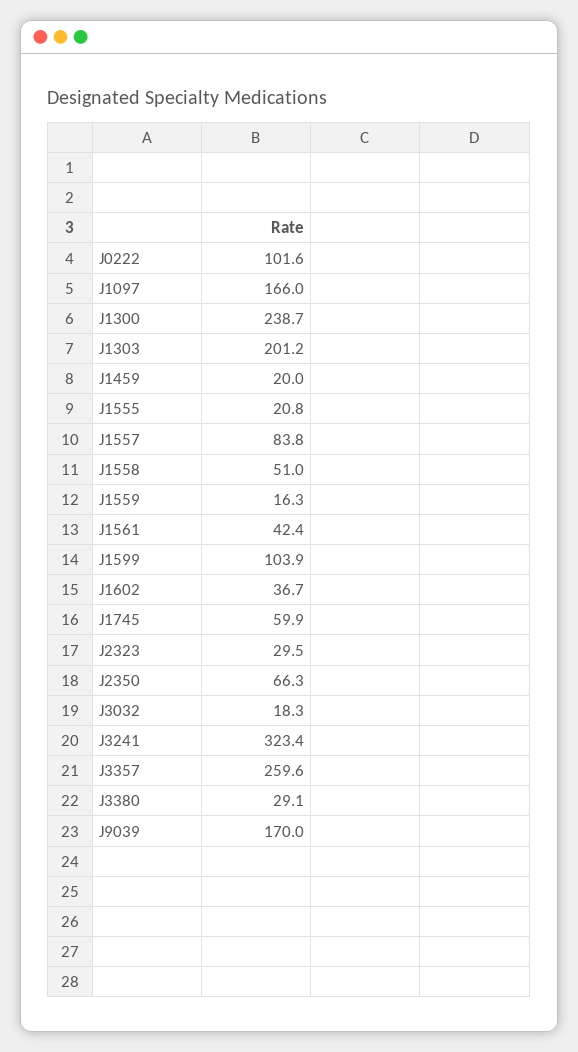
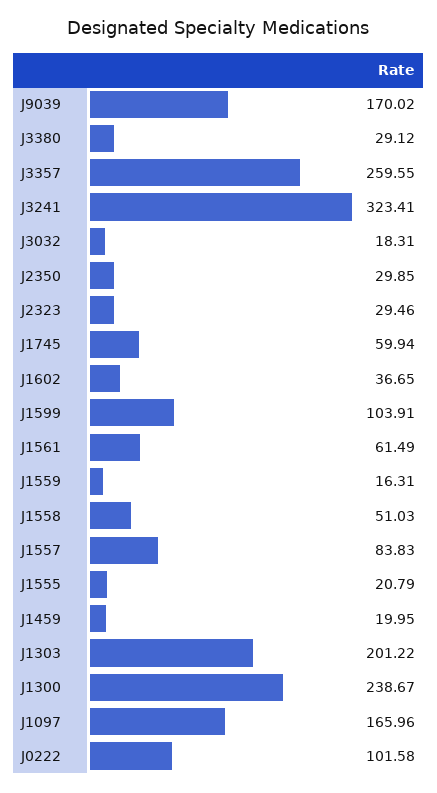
  {
    "J0222": 101.58,
    "J1097": 165.96,
    "J1300": 238.67,
    "J1303": 201.22,
    "J1459": 19.95,
    "J1555": 20.79,
    "J1557": 83.83,
    "J1558": 51.03,
    "J1559": 16.31,
-   "J1561": 42.4,
+   "J1561": 61.49,
    "J1599": 103.91,
    "J1602": 36.65,
    "J1745": 59.94,
    "J2323": 29.46,
-   "J2350": 66.3,
+   "J2350": 29.85,
    "J3032": 18.31,
    "J3241": 323.41,
    "J3357": 259.55,
    "J3380": 29.12,
    "J9039": 170.02
  }

